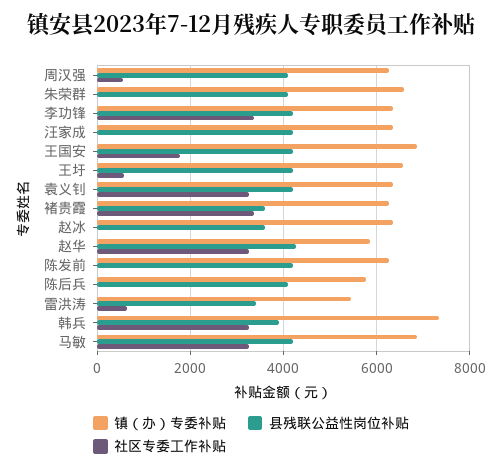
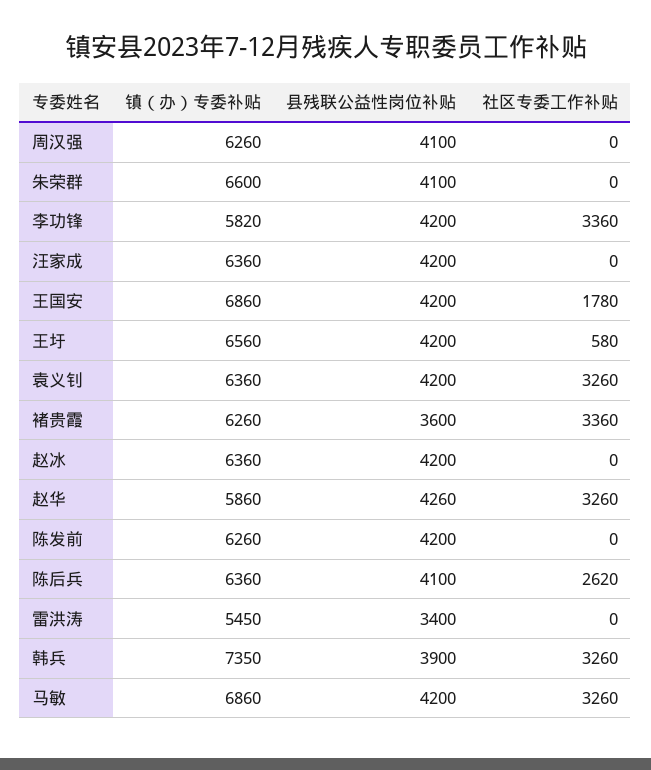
  {
    "镇（办）专委补贴": {
      "周汉强": 6260,
      "朱荣群": 6600,
-     "李功锋": 6400,
+     "李功锋": 5820,
      "汪家成": 6360,
      "王国安": 6860,
      "王圩": 6560,
      "袁义钊": 6360,
      "褚贵霞": 6260,
      "赵冰": 6360,
      "赵华": 5860,
      "陈发前": 6260,
-     "陈后兵": 5800,
+     "陈后兵": 6360,
      "雷洪涛": 5450,
      "韩兵": 7350,
      "马敏": 6860
    },
    "县残联公益性岗位补贴": {
      "周汉强": 4100,
      "朱荣群": 4100,
      "李功锋": 4200,
      "汪家成": 4200,
      "王国安": 4200,
      "王圩": 4200,
      "袁义钊": 4200,
      "褚贵霞": 3600,
-     "赵冰": 3600,
+     "赵冰": 4200,
      "赵华": 4260,
      "陈发前": 4200,
      "陈后兵": 4100,
      "雷洪涛": 3400,
      "韩兵": 3900,
      "马敏": 4200
    },
    "社区专委工作补贴": {
-     "周汉强": 600,
+     "周汉强": 0,
      "朱荣群": 0,
      "李功锋": 3360,
      "汪家成": 0,
      "王国安": 1780,
      "王圩": 580,
      "袁义钊": 3260,
      "褚贵霞": 3360,
      "赵冰": 0,
      "赵华": 3260,
      "陈发前": 0,
-     "陈后兵": 0,
+     "陈后兵": 2620,
-     "雷洪涛": 600,
+     "雷洪涛": 0,
      "韩兵": 3260,
      "马敏": 3260
    }
  }

